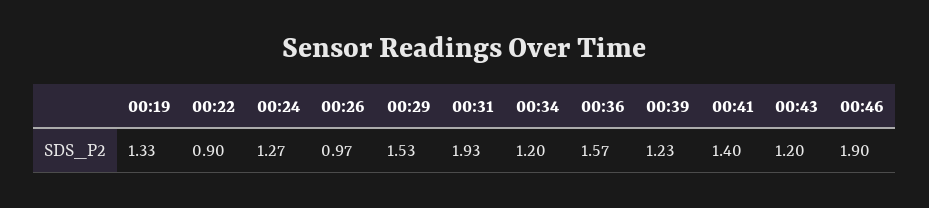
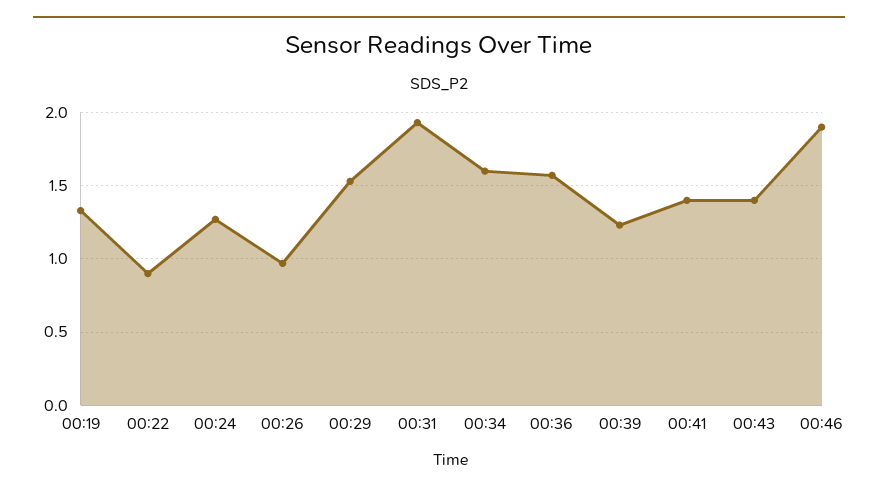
  {
    "00:19": 1.33,
    "00:22": 0.9,
    "00:24": 1.27,
    "00:26": 0.97,
    "00:29": 1.53,
    "00:31": 1.93,
-   "00:34": 1.2,
+   "00:34": 1.6,
    "00:36": 1.57,
    "00:39": 1.23,
    "00:41": 1.4,
-   "00:43": 1.2,
+   "00:43": 1.4,
    "00:46": 1.9
  }

